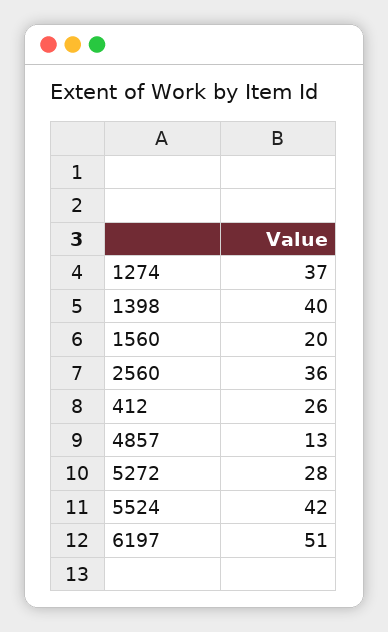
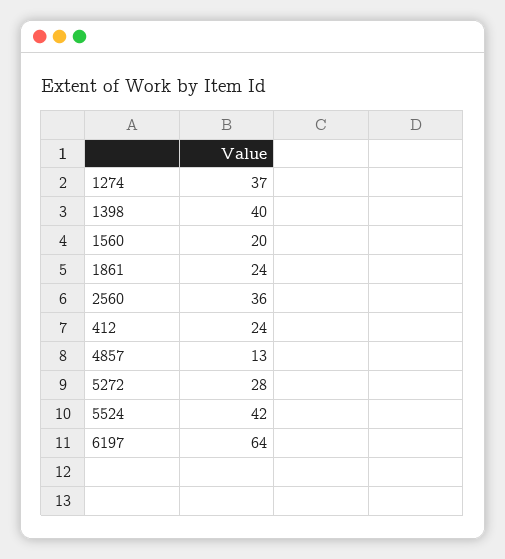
  {
    "1274": 37,
    "1398": 40,
    "1560": 20,
    "2560": 36,
-   "412": 26,
+   "412": 24,
    "4857": 13,
    "5272": 28,
    "5524": 42,
-   "6197": 51
+   "6197": 64,
+   "1861": 24
  }

